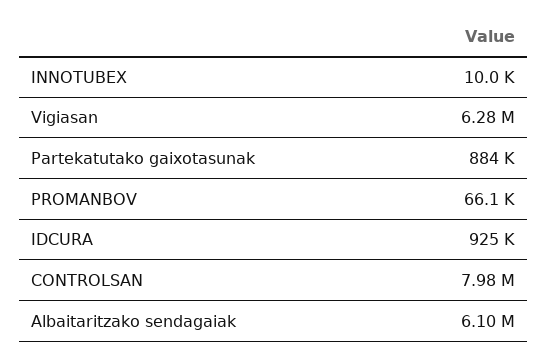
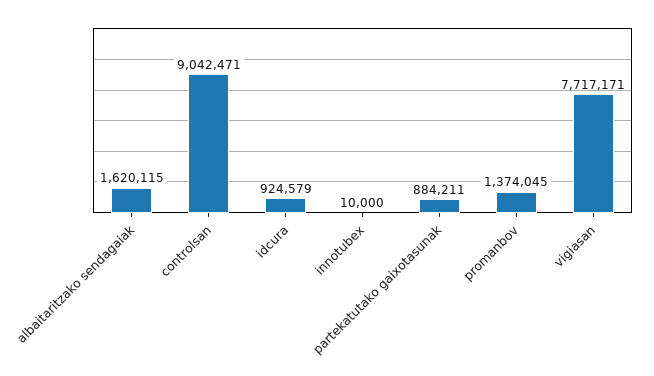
  {
    "INNOTUBEX": 10000,
-   "Vigiasan": 6280000,
+   "Vigiasan": 7717171,
    "Partekatutako gaixotasunak": 884211,
-   "PROMANBOV": 66100,
+   "PROMANBOV": 1374045,
    "IDCURA": 924579,
-   "CONTROLSAN": 7980000,
+   "CONTROLSAN": 9042471,
-   "Albaitaritzako sendagaiak": 6100000
+   "Albaitaritzako sendagaiak": 1620115
  }

